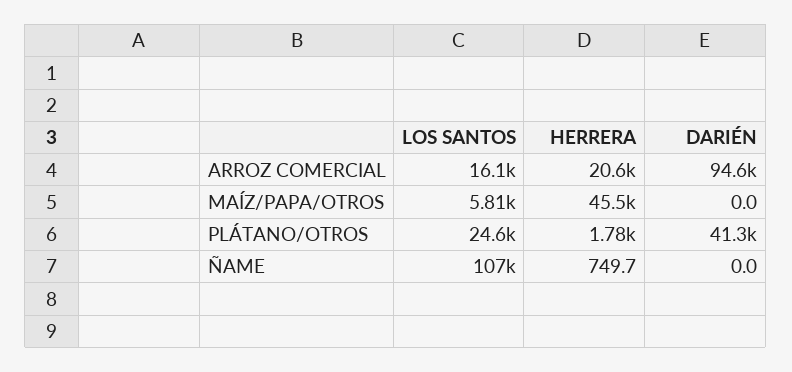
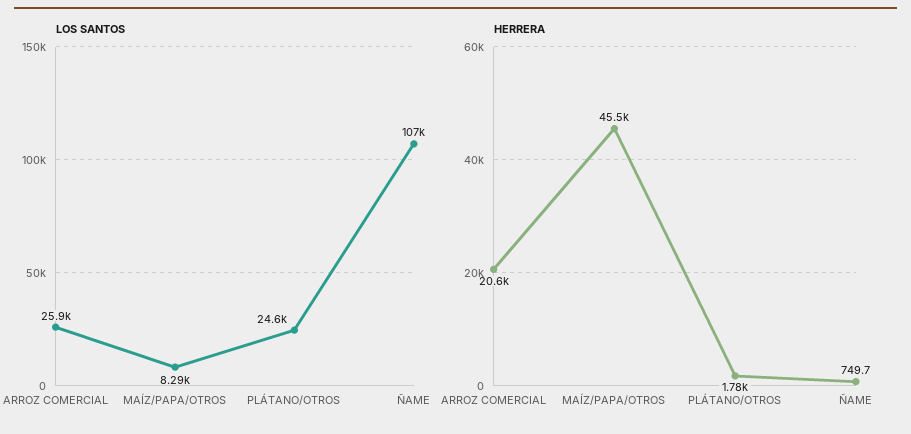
  {
    "LOS SANTOS": {
-     "ARROZ COMERCIAL": 16100,
+     "ARROZ COMERCIAL": 25900,
-     "MAÍZ/PAPA/OTROS": 5810,
+     "MAÍZ/PAPA/OTROS": 8290,
      "PLÁTANO/OTROS": 24600,
      "ÑAME": 107000
    },
    "HERRERA": {
      "ARROZ COMERCIAL": 20600,
      "MAÍZ/PAPA/OTROS": 45500,
      "PLÁTANO/OTROS": 1780,
      "ÑAME": 749.7
-   },
+   }
-   "DARIÉN": {
-     "ARROZ COMERCIAL": 94600,
-     "MAÍZ/PAPA/OTROS": 0,
-     "PLÁTANO/OTROS": 41300,
-     "ÑAME": 0
-   }
  }

